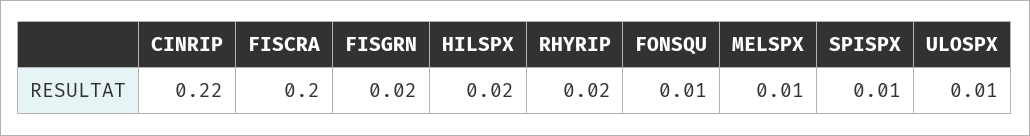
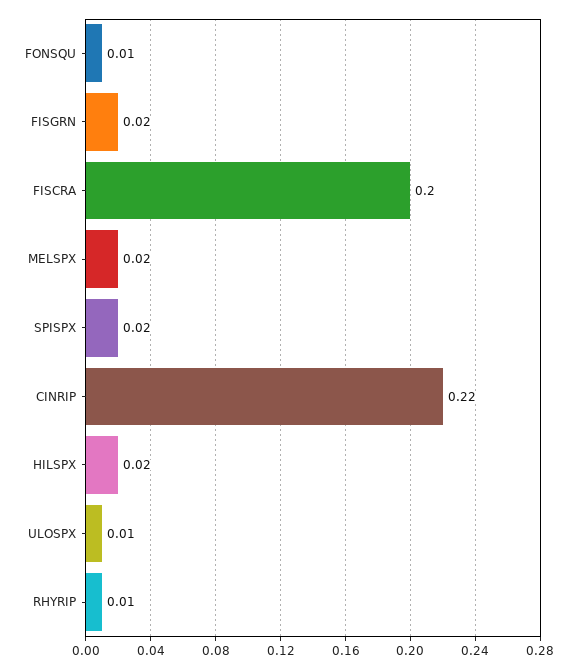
  {
    "CINRIP": 0.22,
    "FISCRA": 0.2,
    "FISGRN": 0.02,
    "HILSPX": 0.02,
-   "RHYRIP": 0.02,
+   "RHYRIP": 0.01,
    "FONSQU": 0.01,
-   "MELSPX": 0.01,
+   "MELSPX": 0.02,
-   "SPISPX": 0.01,
+   "SPISPX": 0.02,
    "ULOSPX": 0.01
  }

